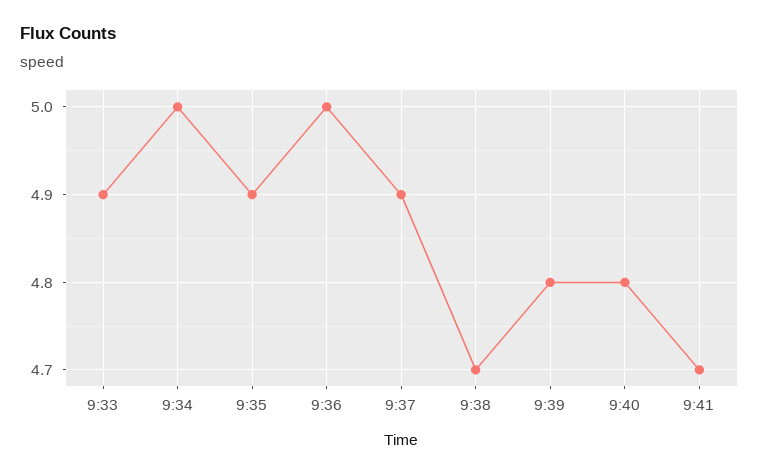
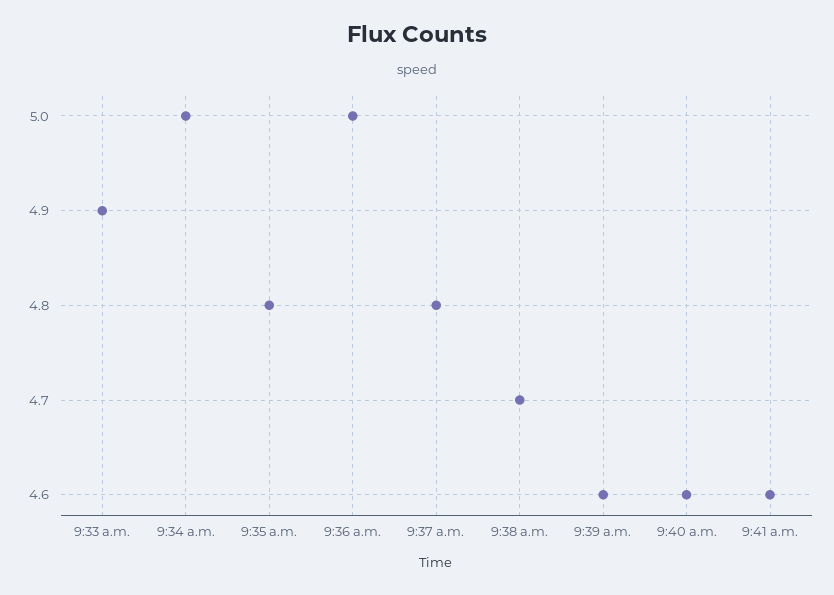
  {
    "9:33": 4.9,
    "9:34": 5,
-   "9:35": 4.9,
+   "9:35": 4.8,
    "9:36": 5,
-   "9:37": 4.9,
+   "9:37": 4.8,
    "9:38": 4.7,
-   "9:39": 4.8,
+   "9:39": 4.6,
-   "9:40": 4.8,
+   "9:40": 4.6,
-   "9:41": 4.7
+   "9:41": 4.6
  }

